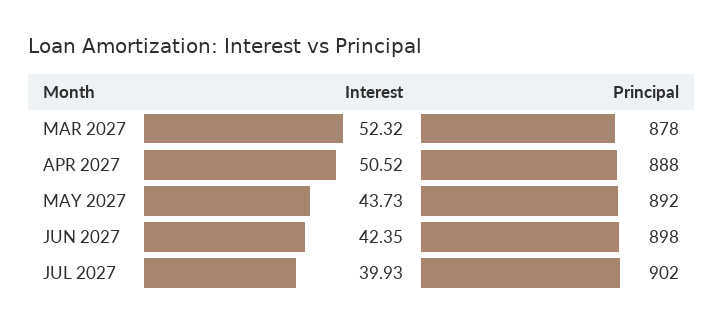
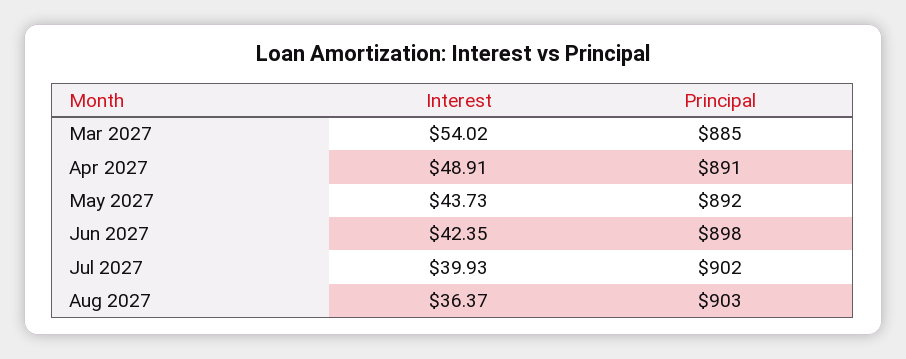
  {
    "Interest": {
-     "MAR 2027": 52.32,
+     "MAR 2027": 54.02,
-     "APR 2027": 50.52,
+     "APR 2027": 48.91,
      "MAY 2027": 43.73,
      "JUN 2027": 42.35,
-     "JUL 2027": 39.93
+     "JUL 2027": 39.93,
+     "Aug 2027": 36.37
    },
    "Principal": {
-     "MAR 2027": 878,
+     "MAR 2027": 885,
-     "APR 2027": 888,
+     "APR 2027": 891,
      "MAY 2027": 892,
      "JUN 2027": 898,
-     "JUL 2027": 902
+     "JUL 2027": 902,
+     "Aug 2027": 903
    }
  }

